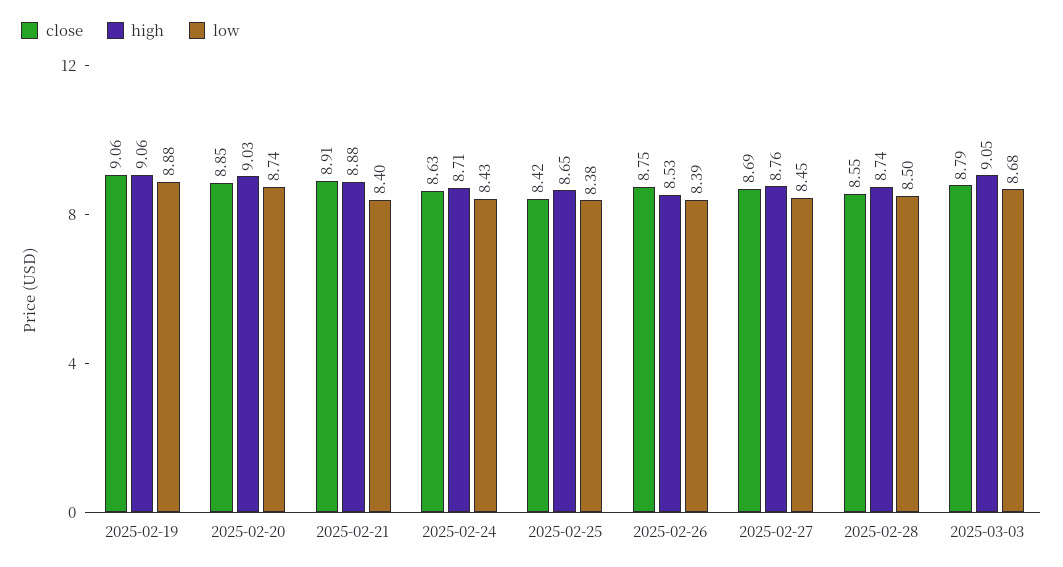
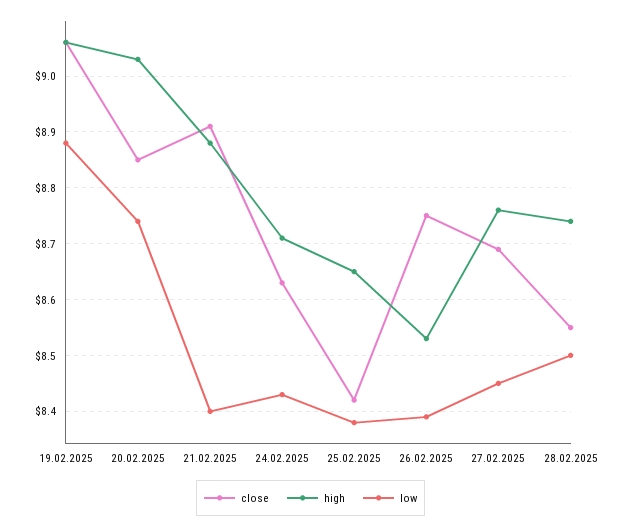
  {
    "close": {
      "2025-02-19": 9.06,
      "2025-02-20": 8.85,
      "2025-02-21": 8.91,
      "2025-02-24": 8.63,
      "2025-02-25": 8.42,
      "2025-02-26": 8.75,
      "2025-02-27": 8.69,
-     "2025-02-28": 8.55,
+     "2025-02-28": 8.55
-     "2025-03-03": 8.79
    },
    "high": {
      "2025-02-19": 9.06,
      "2025-02-20": 9.03,
      "2025-02-21": 8.88,
      "2025-02-24": 8.71,
      "2025-02-25": 8.65,
      "2025-02-26": 8.53,
      "2025-02-27": 8.76,
-     "2025-02-28": 8.74,
+     "2025-02-28": 8.74
-     "2025-03-03": 9.05
    },
    "low": {
      "2025-02-19": 8.88,
      "2025-02-20": 8.74,
      "2025-02-21": 8.4,
      "2025-02-24": 8.43,
      "2025-02-25": 8.38,
      "2025-02-26": 8.39,
      "2025-02-27": 8.45,
-     "2025-02-28": 8.5,
+     "2025-02-28": 8.5
-     "2025-03-03": 8.68
    }
  }

